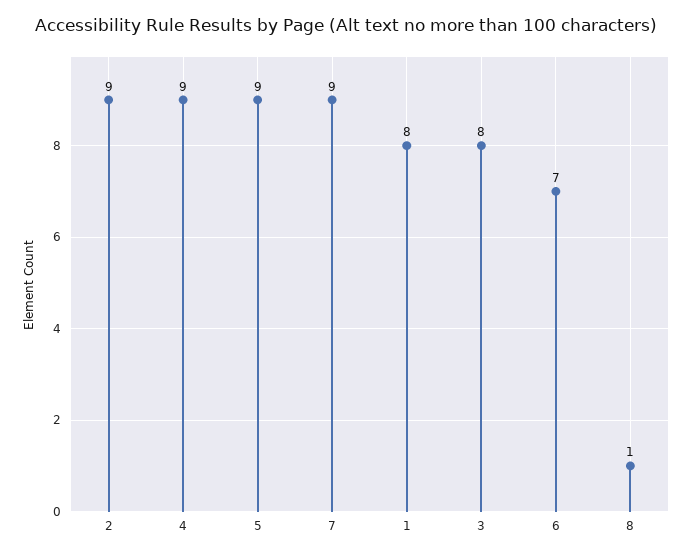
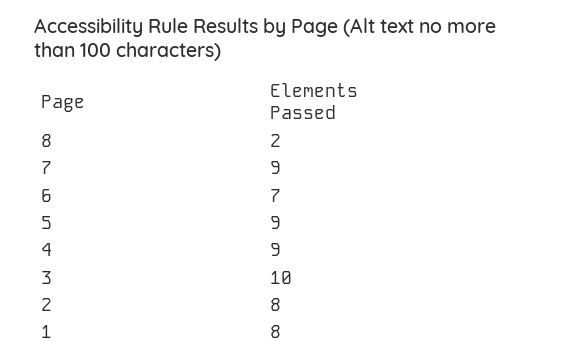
  {
-   "2": 9,
+   "2": 8,
    "4": 9,
    "5": 9,
    "7": 9,
    "1": 8,
-   "3": 8,
+   "3": 10,
    "6": 7,
-   "8": 1
+   "8": 2
  }

